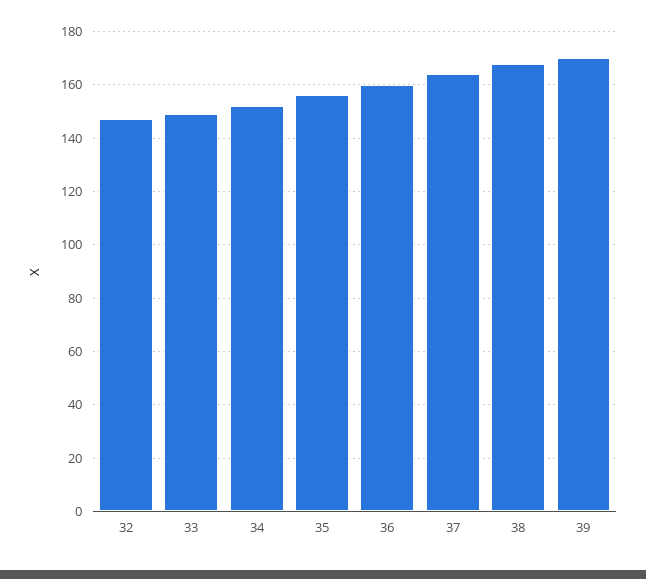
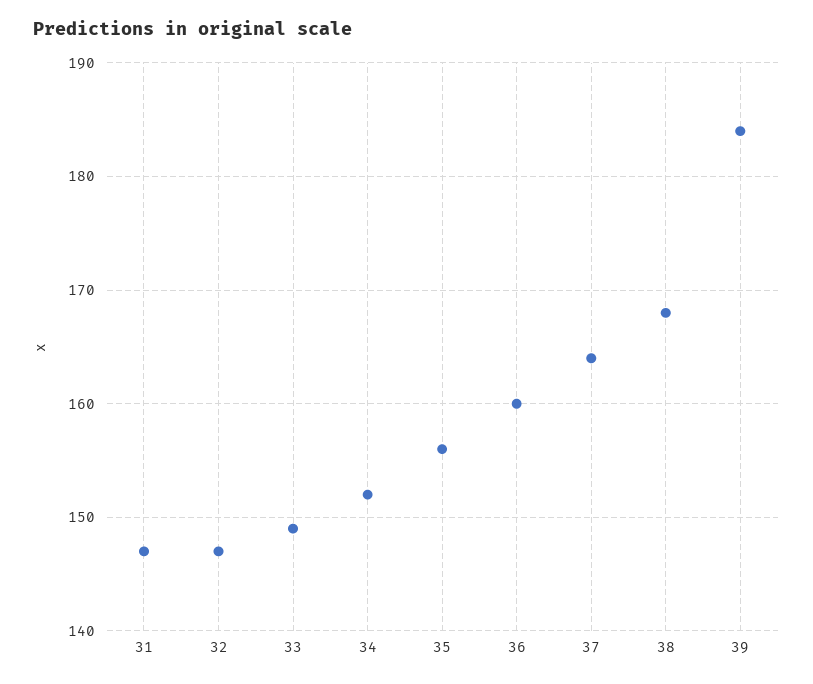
  {
    "32": 147,
    "33": 149,
    "34": 152,
    "35": 156,
    "36": 160,
    "37": 164,
    "38": 168,
-   "39": 170
+   "39": 184,
+   "31": 147
  }

